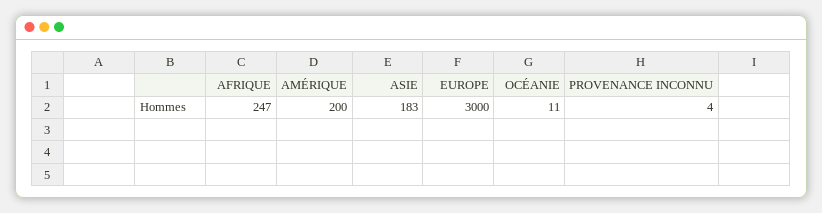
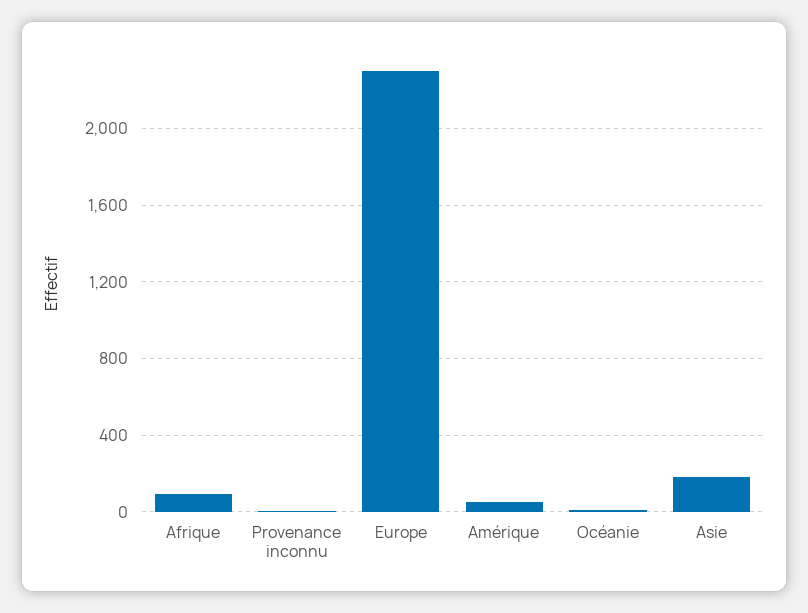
  {
-   "AFRIQUE": 247,
+   "AFRIQUE": 100,
-   "AMÉRIQUE": 200,
+   "AMÉRIQUE": 50,
    "ASIE": 183,
-   "EUROPE": 3000,
+   "EUROPE": 2300,
    "OCÉANIE": 11,
    "PROVENANCE INCONNU": 4
  }

